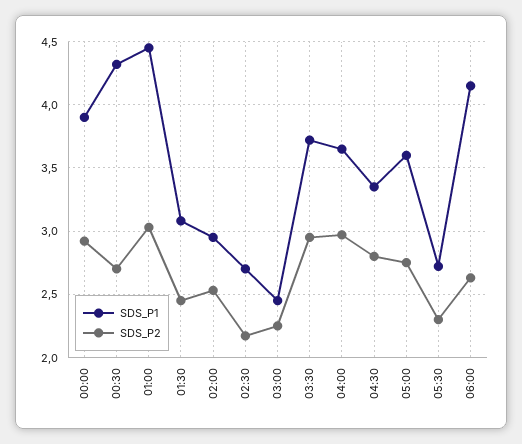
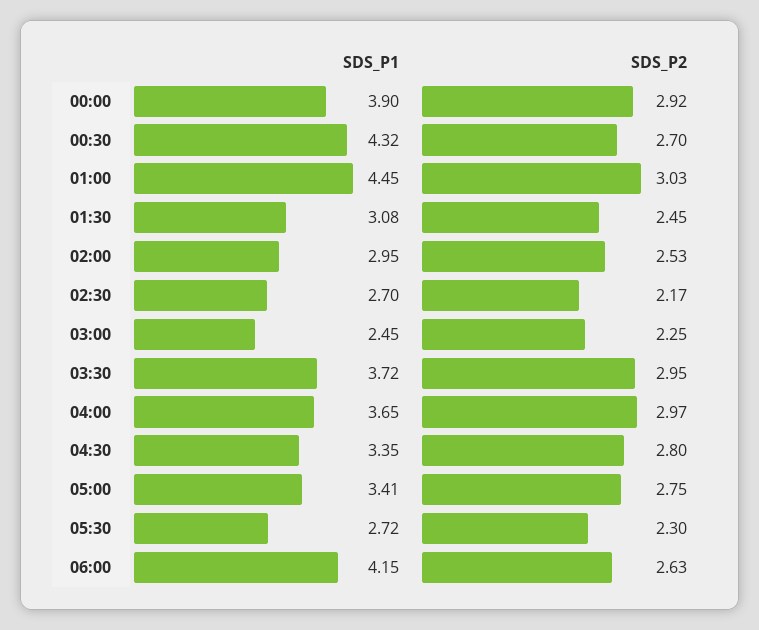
  {
    "SDS_P1": {
      "00:00": 3.9,
      "00:30": 4.32,
      "01:00": 4.45,
      "01:30": 3.08,
      "02:00": 2.95,
      "02:30": 2.7,
      "03:00": 2.45,
      "03:30": 3.72,
      "04:00": 3.65,
      "04:30": 3.35,
-     "05:00": 3.6,
+     "05:00": 3.41,
      "05:30": 2.72,
      "06:00": 4.15
    },
    "SDS_P2": {
      "00:00": 2.92,
      "00:30": 2.7,
      "01:00": 3.03,
      "01:30": 2.45,
      "02:00": 2.53,
      "02:30": 2.17,
      "03:00": 2.25,
      "03:30": 2.95,
      "04:00": 2.97,
      "04:30": 2.8,
      "05:00": 2.75,
      "05:30": 2.3,
      "06:00": 2.63
    }
  }

